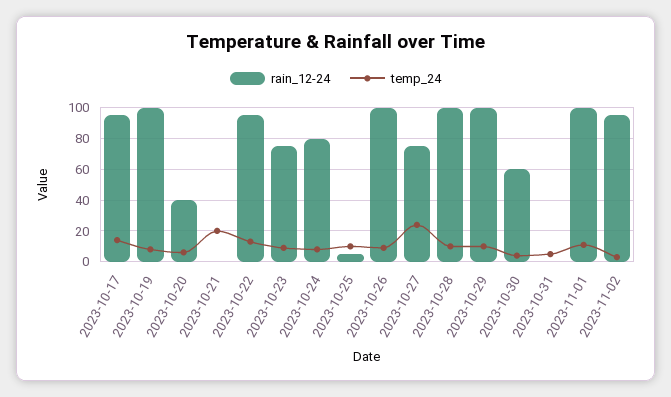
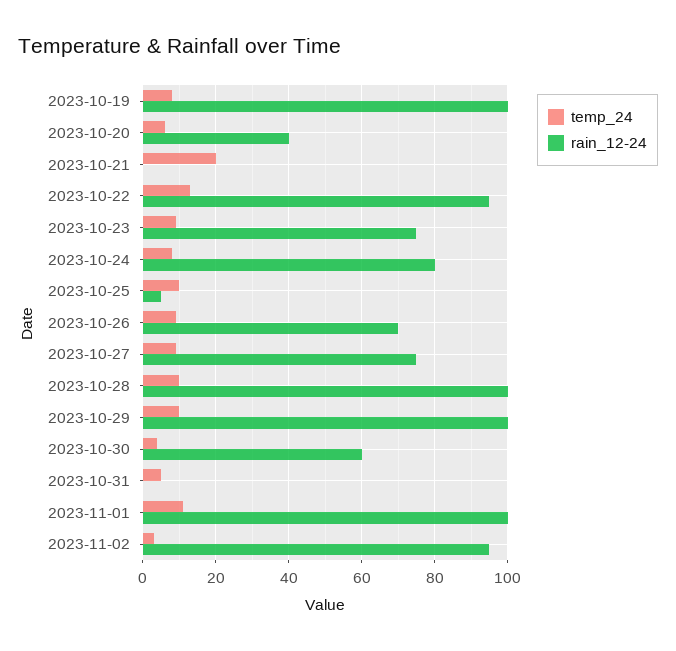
  {
    "rain_12-24": {
-     "2023-10-17": 95,
      "2023-10-19": 100,
      "2023-10-20": 40,
      "2023-10-21": 0,
      "2023-10-22": 95,
      "2023-10-23": 75,
      "2023-10-24": 80,
      "2023-10-25": 5,
-     "2023-10-26": 100,
+     "2023-10-26": 70,
      "2023-10-27": 75,
      "2023-10-28": 100,
      "2023-10-29": 100,
      "2023-10-30": 60,
      "2023-10-31": 0,
      "2023-11-01": 100,
      "2023-11-02": 95
    },
    "temp_24": {
-     "2023-10-17": 15,
      "2023-10-19": 10,
      "2023-10-20": 5,
      "2023-10-21": 20,
      "2023-10-22": 15,
      "2023-10-23": 10,
      "2023-10-24": 10,
      "2023-10-25": 10,
      "2023-10-26": 10,
-     "2023-10-27": 25,
+     "2023-10-27": 10,
      "2023-10-28": 10,
      "2023-10-29": 10,
      "2023-10-30": 5,
      "2023-10-31": 5,
      "2023-11-01": 10,
      "2023-11-02": 5
    }
  }

